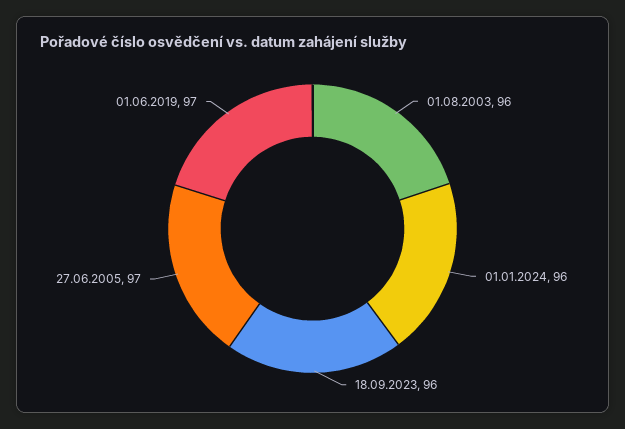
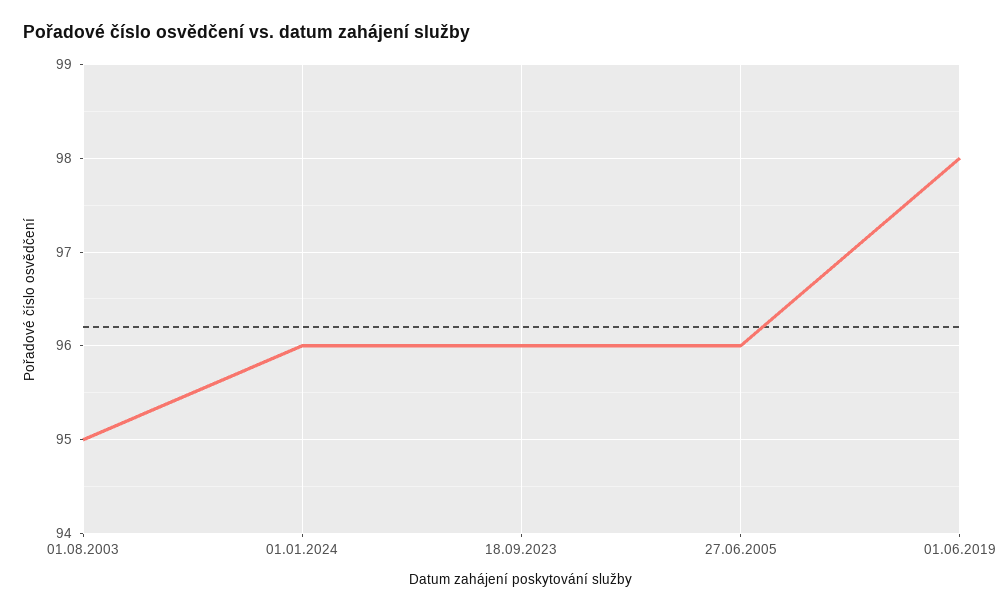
  {
-   "01.08.2003": 96,
+   "01.08.2003": 95,
    "01.01.2024": 96,
    "18.09.2023": 96,
-   "27.06.2005": 97,
+   "27.06.2005": 96,
-   "01.06.2019": 97
+   "01.06.2019": 98
  }

